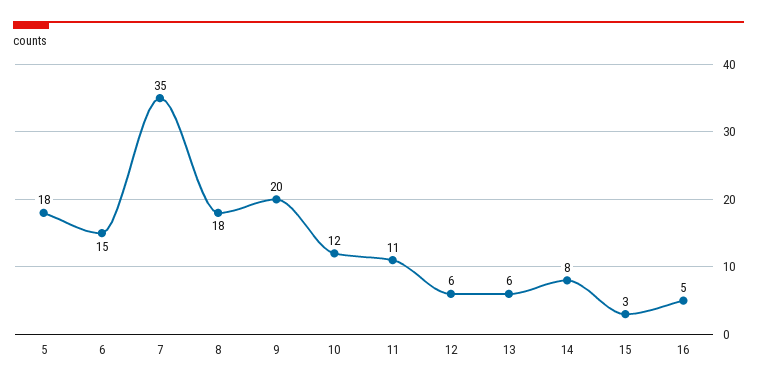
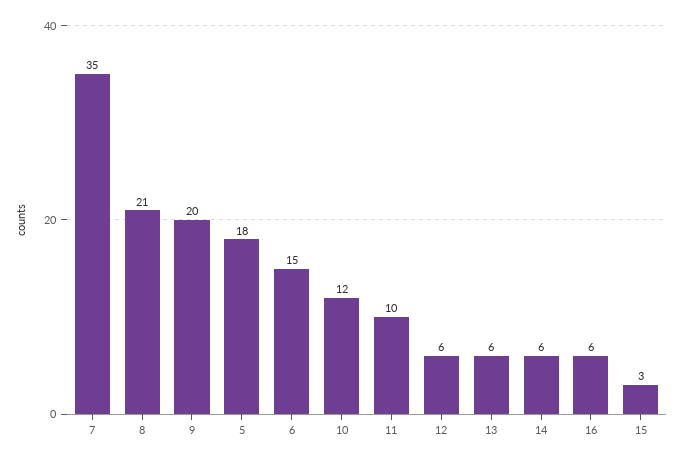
  {
    "5": 18,
    "6": 15,
    "7": 35,
-   "8": 18,
+   "8": 21,
    "9": 20,
    "10": 12,
-   "11": 11,
+   "11": 10,
    "12": 6,
    "13": 6,
-   "14": 8,
+   "14": 6,
    "15": 3,
-   "16": 5
+   "16": 6
  }

